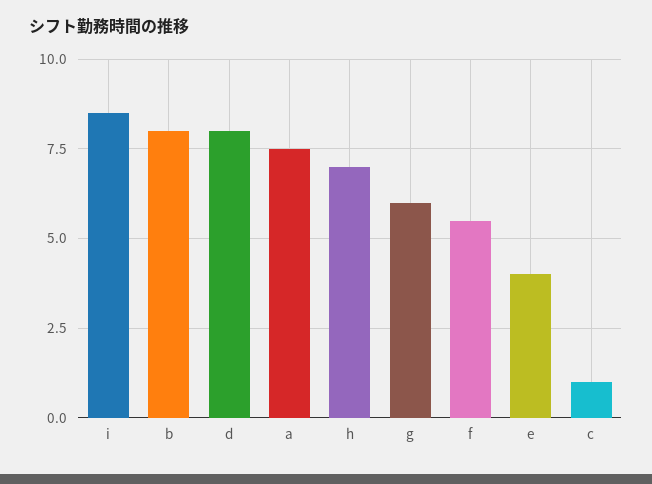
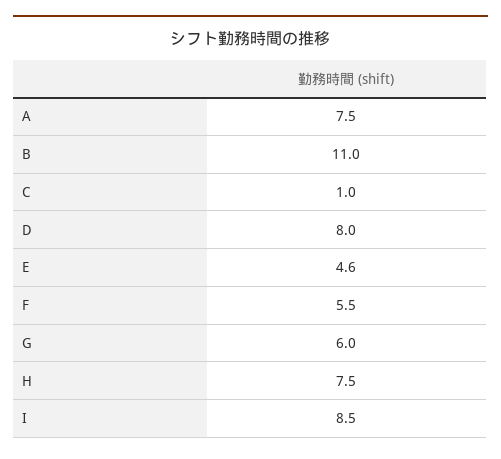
  {
    "i": 8.5,
-   "b": 8,
+   "b": 11,
    "d": 8,
    "a": 7.5,
-   "h": 7,
+   "h": 7.5,
    "g": 6,
    "f": 5.5,
-   "e": 4,
+   "e": 4.6,
    "c": 1
  }

